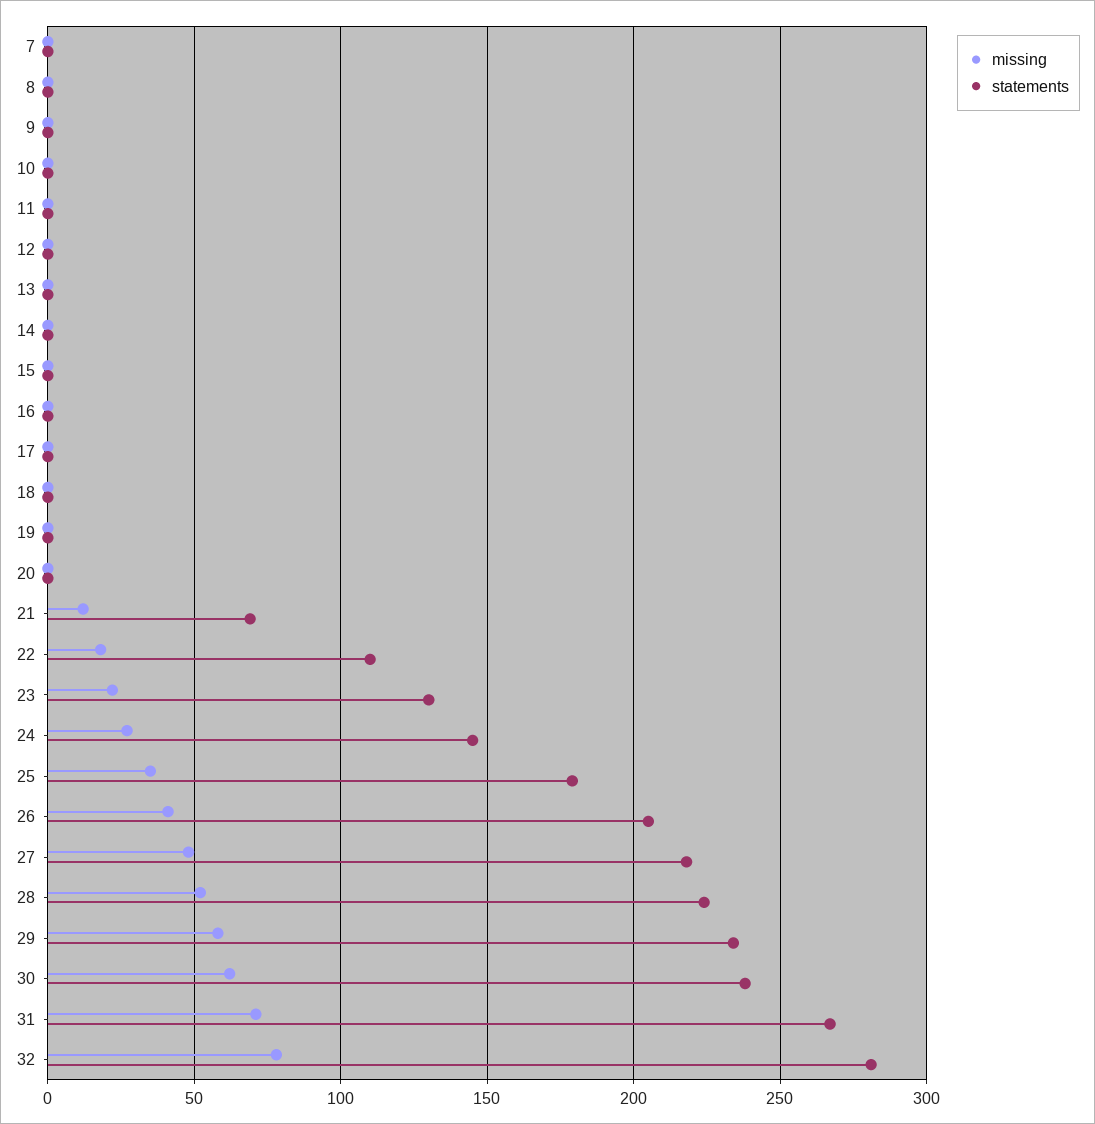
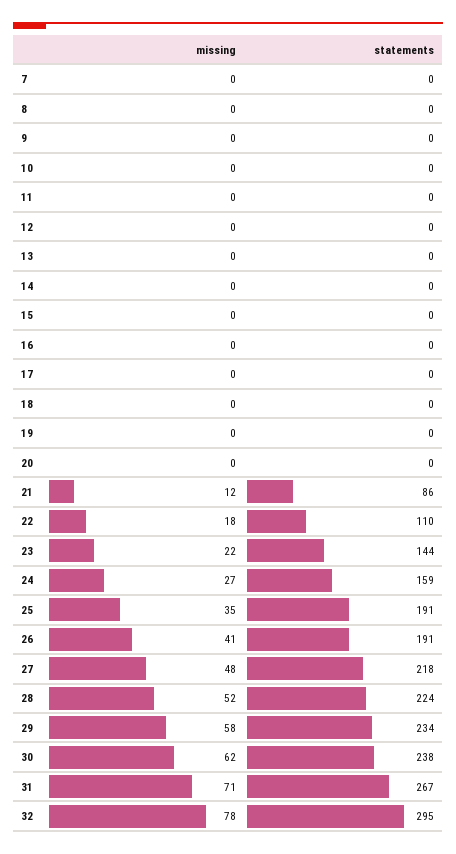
  {
    "missing": {
      "7": 0,
      "8": 0,
      "9": 0,
      "10": 0,
      "11": 0,
      "12": 0,
      "13": 0,
      "14": 0,
      "15": 0,
      "16": 0,
      "17": 0,
      "18": 0,
      "19": 0,
      "20": 0,
      "21": 12,
      "22": 18,
      "23": 22,
      "24": 27,
      "25": 35,
      "26": 41,
      "27": 48,
      "28": 52,
      "29": 58,
      "30": 62,
      "31": 71,
      "32": 78
    },
    "statements": {
      "7": 0,
      "8": 0,
      "9": 0,
      "10": 0,
      "11": 0,
      "12": 0,
      "13": 0,
      "14": 0,
      "15": 0,
      "16": 0,
      "17": 0,
      "18": 0,
      "19": 0,
      "20": 0,
-     "21": 70,
+     "21": 86,
      "22": 110,
-     "23": 130,
+     "23": 144,
-     "24": 145,
+     "24": 159,
-     "25": 180,
+     "25": 191,
-     "26": 205,
+     "26": 191,
      "27": 218,
      "28": 224,
      "29": 234,
      "30": 238,
      "31": 267,
-     "32": 280
+     "32": 295
    }
  }

